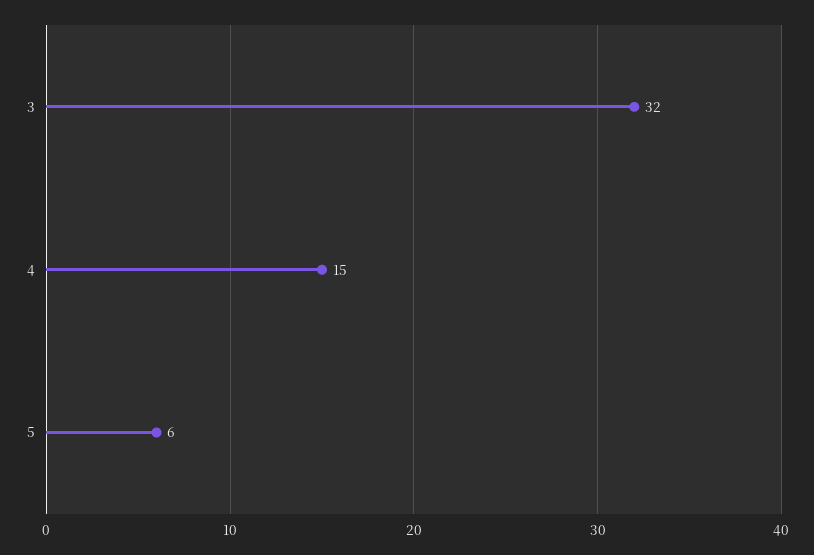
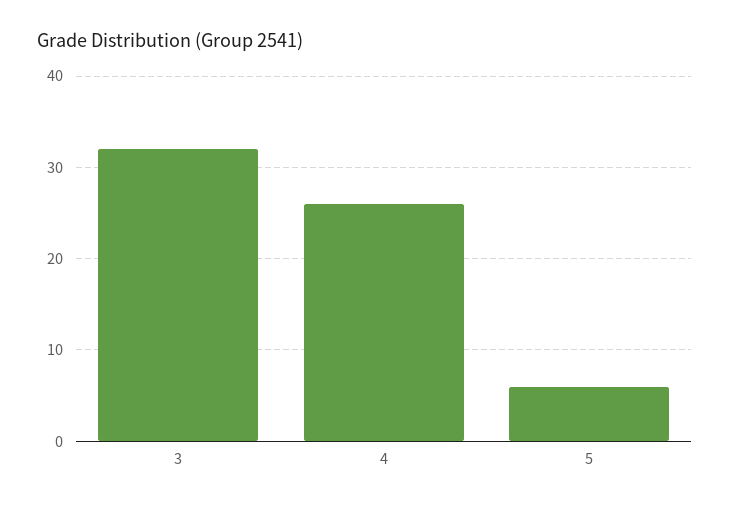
  {
    "3": 32,
-   "4": 15,
+   "4": 26,
    "5": 6
  }

